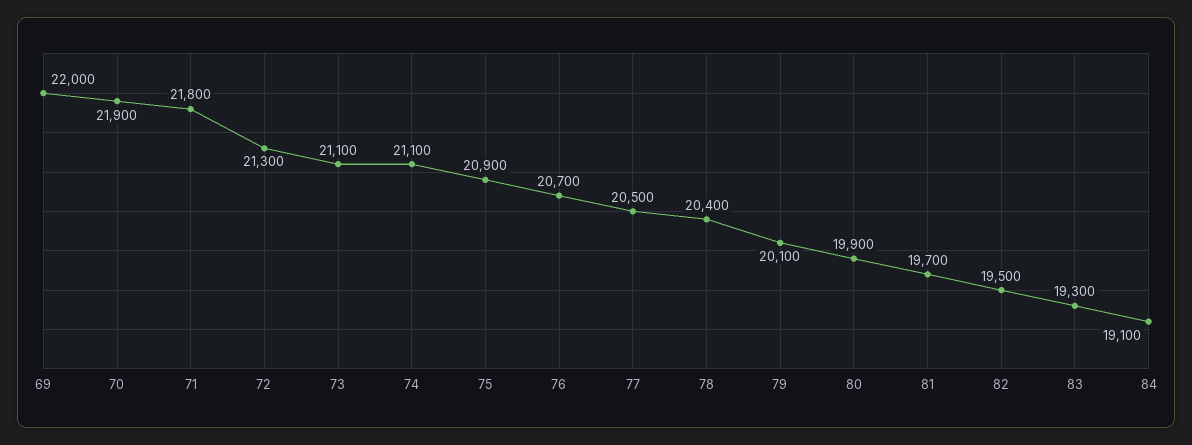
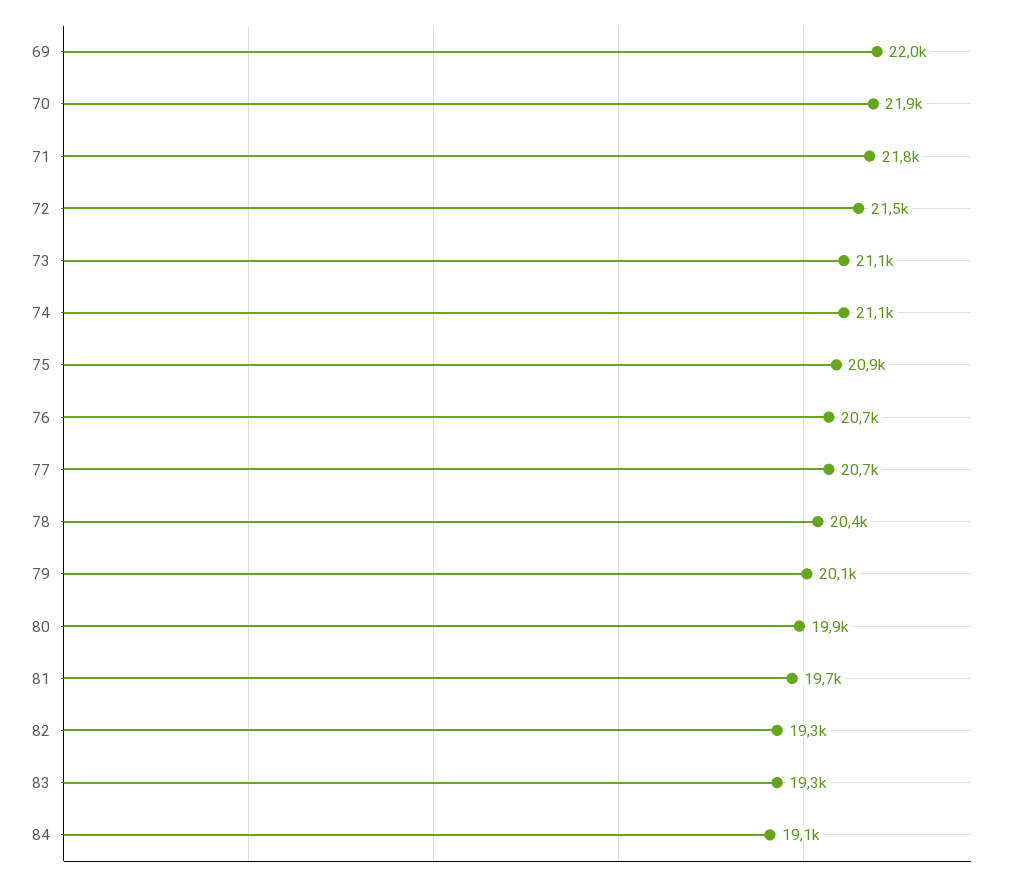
  {
    "69": 22000,
    "70": 21900,
    "71": 21800,
-   "72": 21300,
+   "72": 21500,
    "73": 21100,
    "74": 21100,
    "75": 20900,
    "76": 20700,
-   "77": 20500,
+   "77": 20700,
    "78": 20400,
    "79": 20100,
    "80": 19900,
    "81": 19700,
-   "82": 19500,
+   "82": 19300,
    "83": 19300,
    "84": 19100
  }

